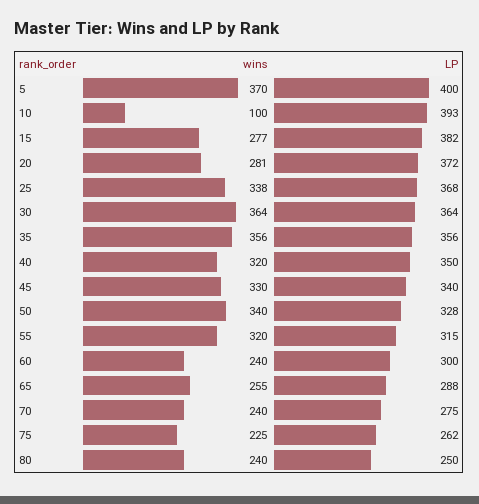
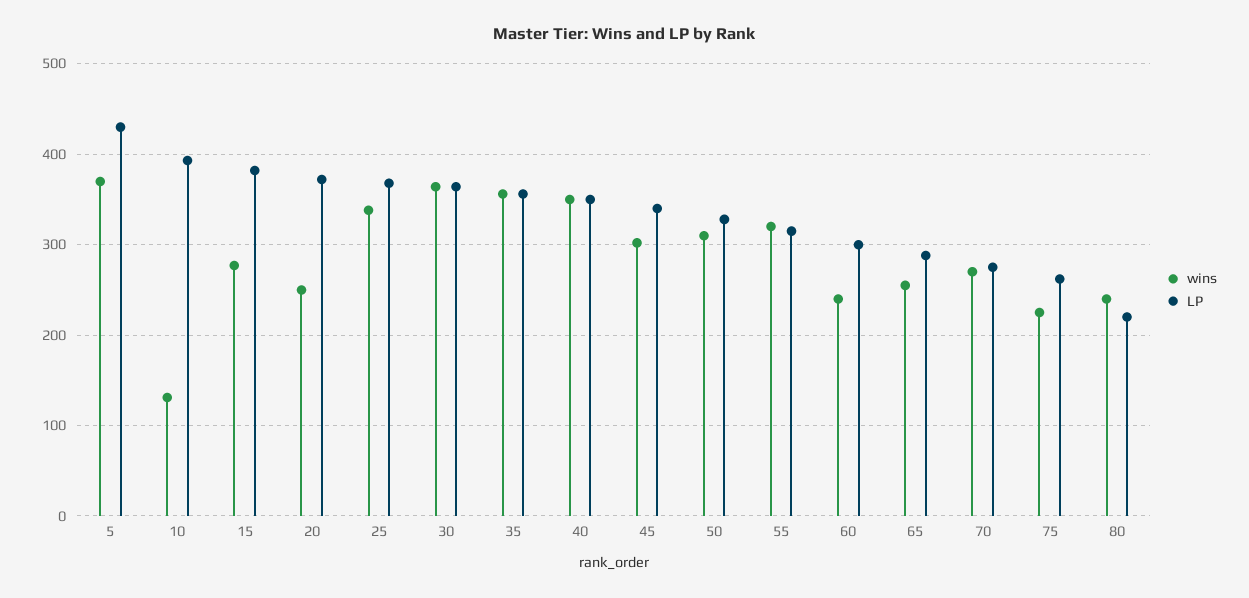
  {
    "wins": {
      "5": 370,
-     "10": 100,
+     "10": 130,
      "15": 277,
-     "20": 281,
+     "20": 250,
      "25": 338,
      "30": 364,
      "35": 356,
-     "40": 320,
+     "40": 350,
-     "45": 330,
+     "45": 300,
-     "50": 340,
+     "50": 310,
      "55": 320,
      "60": 240,
      "65": 255,
-     "70": 240,
+     "70": 270,
      "75": 225,
      "80": 240
    },
    "LP": {
-     "5": 400,
+     "5": 430,
      "10": 393,
      "15": 382,
      "20": 372,
      "25": 368,
      "30": 364,
      "35": 356,
      "40": 350,
      "45": 340,
      "50": 328,
      "55": 315,
      "60": 300,
      "65": 288,
      "70": 275,
      "75": 262,
-     "80": 250
+     "80": 220
    }
  }

